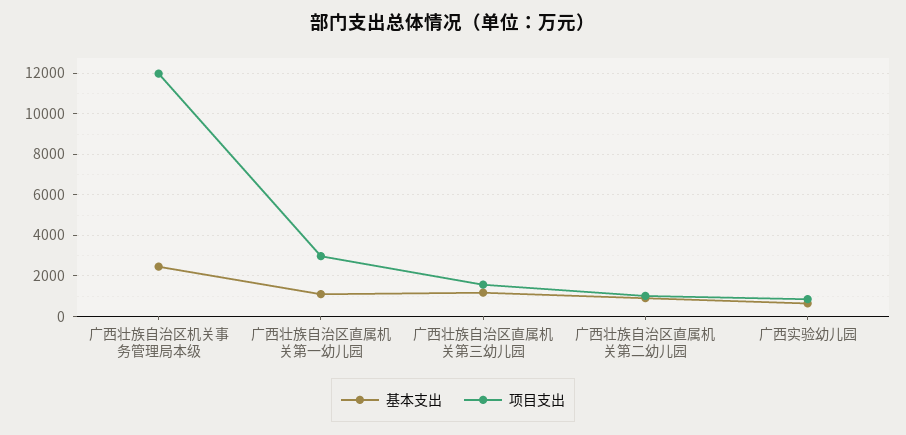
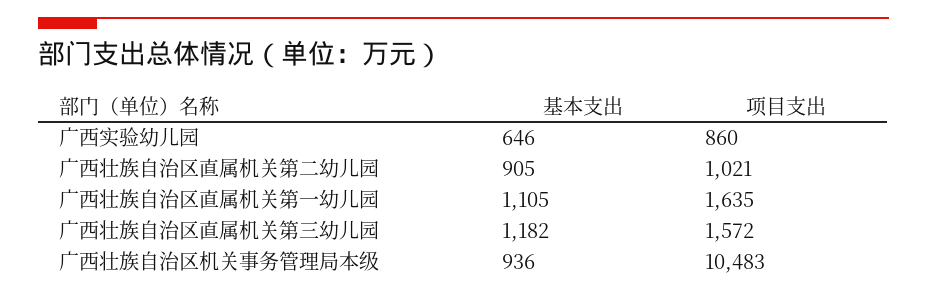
  {
    "基本支出": {
-     "广西壮族自治区机关事务管理局本级": 2500,
+     "广西壮族自治区机关事务管理局本级": 936,
      "广西壮族自治区直属机关第一幼儿园": 1105,
      "广西壮族自治区直属机关第三幼儿园": 1182,
      "广西壮族自治区直属机关第二幼儿园": 905,
      "广西实验幼儿园": 646
    },
    "项目支出": {
-     "广西壮族自治区机关事务管理局本级": 12000,
+     "广西壮族自治区机关事务管理局本级": 10483,
-     "广西壮族自治区直属机关第一幼儿园": 3000,
+     "广西壮族自治区直属机关第一幼儿园": 1635,
      "广西壮族自治区直属机关第三幼儿园": 1572,
      "广西壮族自治区直属机关第二幼儿园": 1021,
      "广西实验幼儿园": 860
    }
  }

